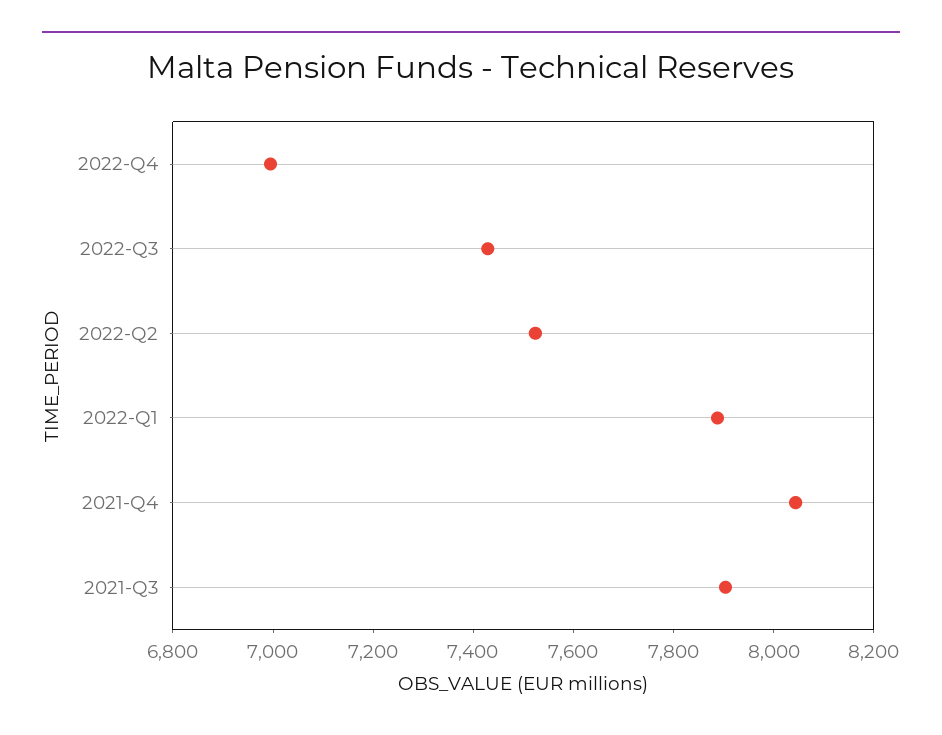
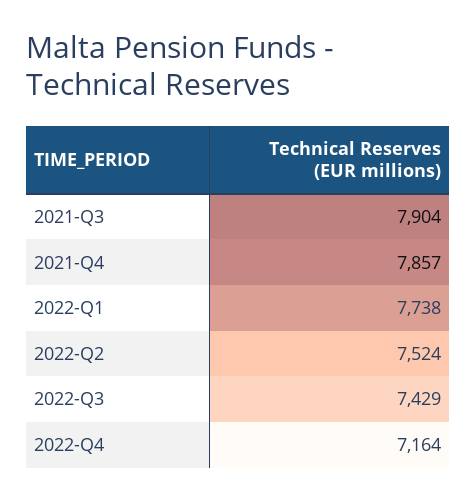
  {
-   "2022-Q4": 7000,
+   "2022-Q4": 7164,
    "2022-Q3": 7429,
    "2022-Q2": 7524,
-   "2022-Q1": 7900,
+   "2022-Q1": 7738,
-   "2021-Q4": 8050,
+   "2021-Q4": 7857,
    "2021-Q3": 7904
  }

